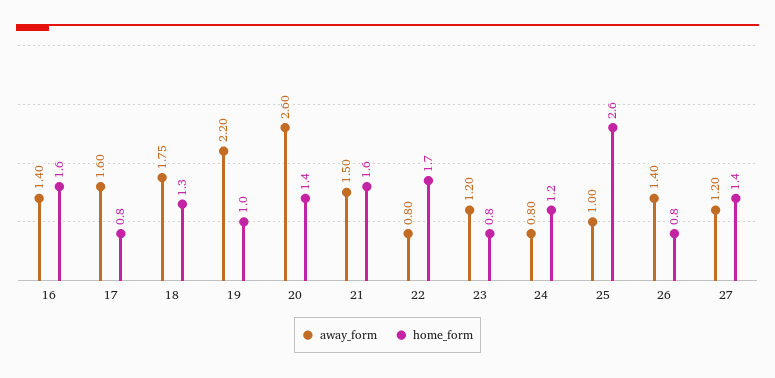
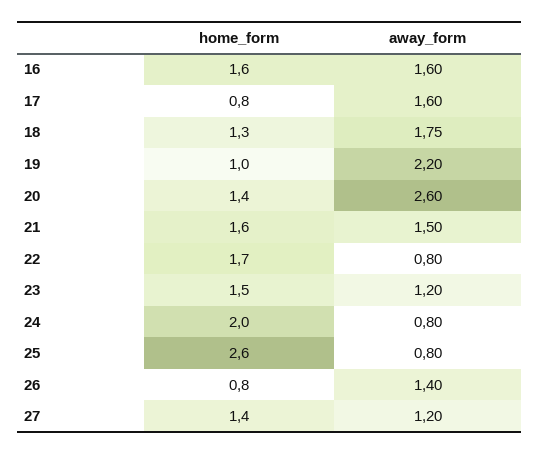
  {
    "away_form": {
-     "16": 1.4,
+     "16": 1.6,
      "17": 1.6,
      "18": 1.75,
      "19": 2.2,
      "20": 2.6,
      "21": 1.5,
      "22": 0.8,
      "23": 1.2,
      "24": 0.8,
-     "25": 1,
+     "25": 0.8,
      "26": 1.4,
      "27": 1.2
    },
    "home_form": {
      "16": 1.6,
      "17": 0.8,
      "18": 1.3,
      "19": 1,
      "20": 1.4,
      "21": 1.6,
      "22": 1.7,
-     "23": 0.8,
+     "23": 1.5,
-     "24": 1.2,
+     "24": 2,
      "25": 2.6,
      "26": 0.8,
      "27": 1.4
    }
  }

